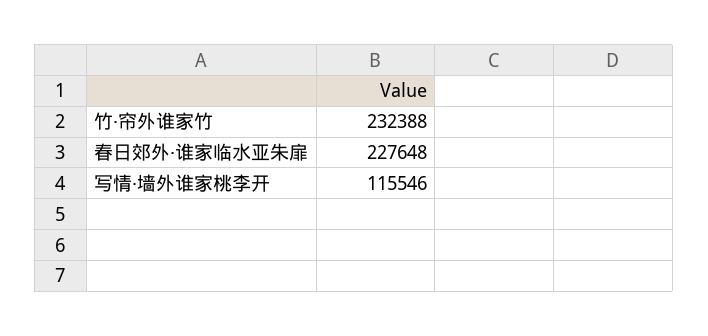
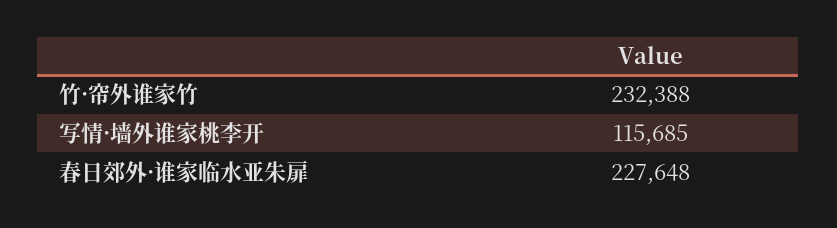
  {
    "竹·帘外谁家竹": 232388,
    "春日郊外·谁家临水亚朱扉": 227648,
-   "写情·墙外谁家桃李开": 115546
+   "写情·墙外谁家桃李开": 115685
  }

